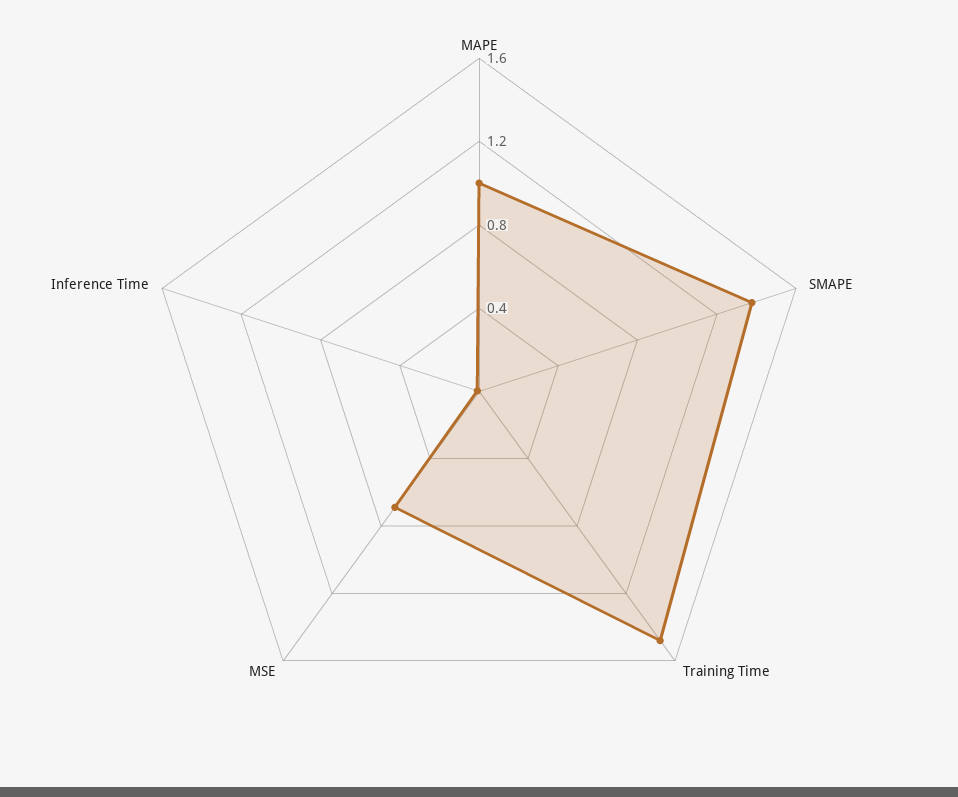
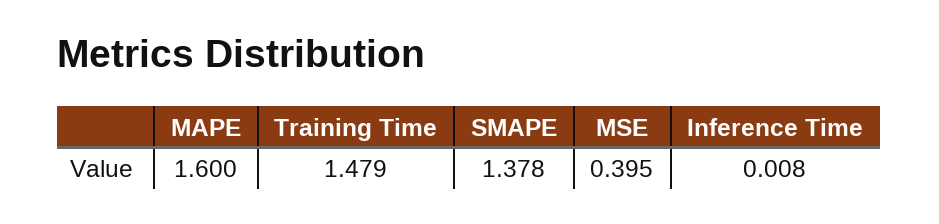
  {
-   "MAPE": 1,
+   "MAPE": 1.6,
    "SMAPE": 1.378,
    "Training Time": 1.479,
-   "MSE": 0.7,
+   "MSE": 0.395,
    "Inference Time": 0.008
  }

